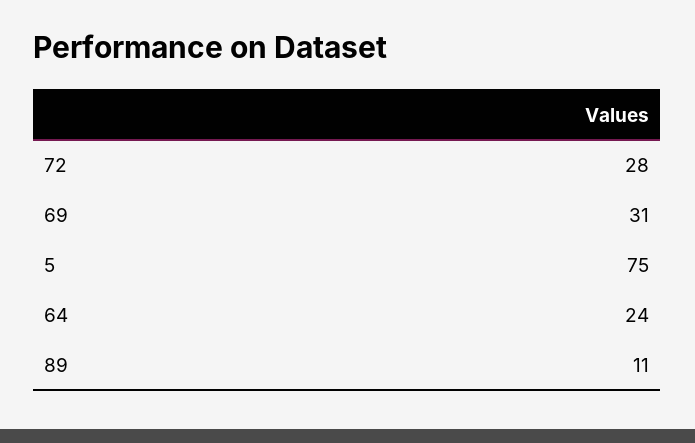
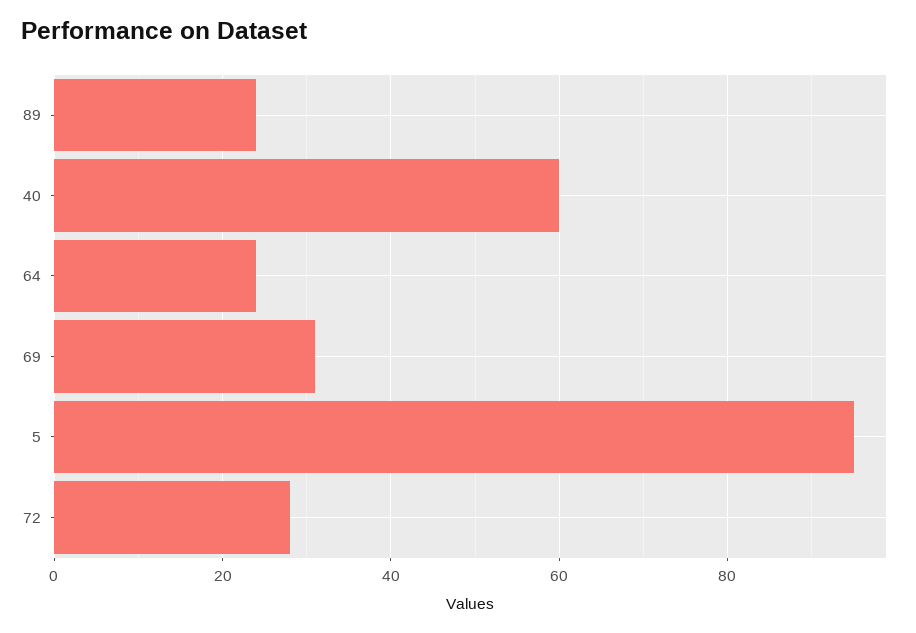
  {
    "72": 28,
    "69": 31,
-   "5": 75,
+   "5": 95,
    "64": 24,
-   "89": 11
+   "89": 25,
+   "40": 60
  }

